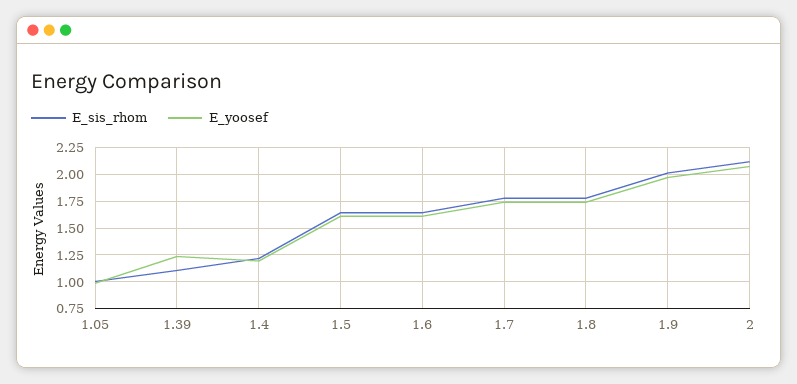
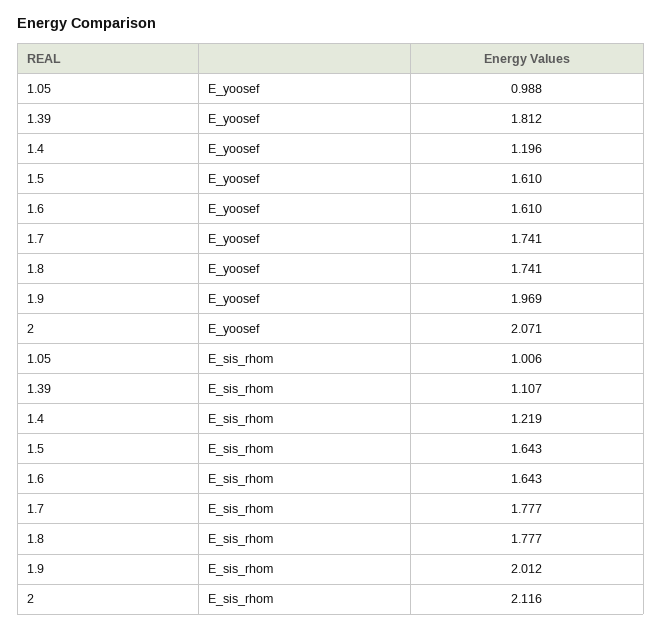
  {
    "E_sis_rhom": {
      "1.05": 1.006,
      "1.39": 1.107,
      "1.4": 1.219,
      "1.5": 1.643,
      "1.6": 1.643,
      "1.7": 1.777,
      "1.8": 1.777,
      "1.9": 2.012,
      "2": 2.116
    },
    "E_yoosef": {
      "1.05": 0.988,
-     "1.39": 1.25,
+     "1.39": 1.812,
      "1.4": 1.196,
      "1.5": 1.61,
      "1.6": 1.61,
      "1.7": 1.741,
      "1.8": 1.741,
      "1.9": 1.969,
      "2": 2.071
    }
  }

